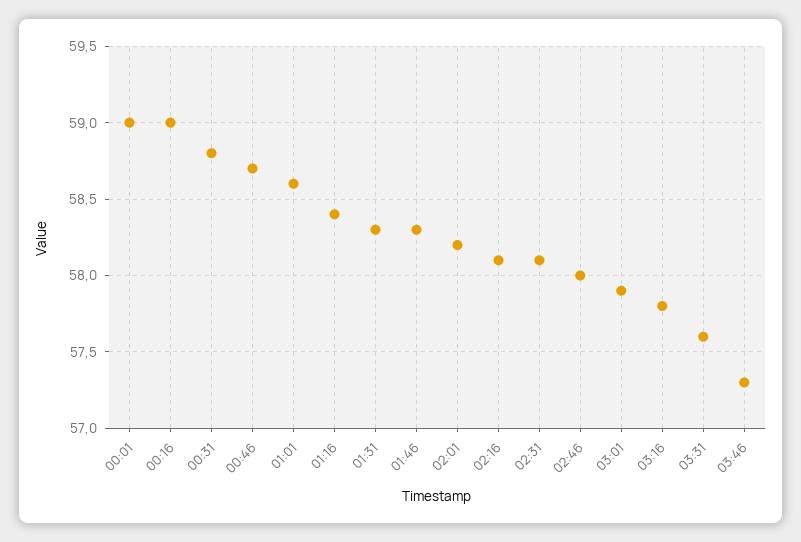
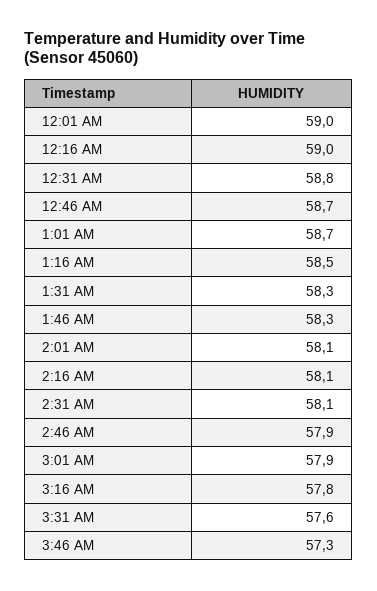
  {
    "00:01": 59,
    "00:16": 59,
    "00:31": 58.8,
    "00:46": 58.7,
-   "01:01": 58.6,
+   "01:01": 58.7,
-   "01:16": 58.4,
+   "01:16": 58.5,
    "01:31": 58.3,
    "01:46": 58.3,
-   "02:01": 58.2,
+   "02:01": 58.1,
    "02:16": 58.1,
    "02:31": 58.1,
-   "02:46": 58,
+   "02:46": 57.9,
    "03:01": 57.9,
    "03:16": 57.8,
    "03:31": 57.6,
    "03:46": 57.3
  }

